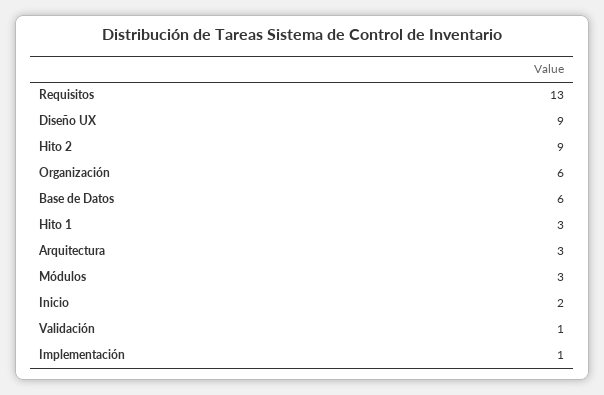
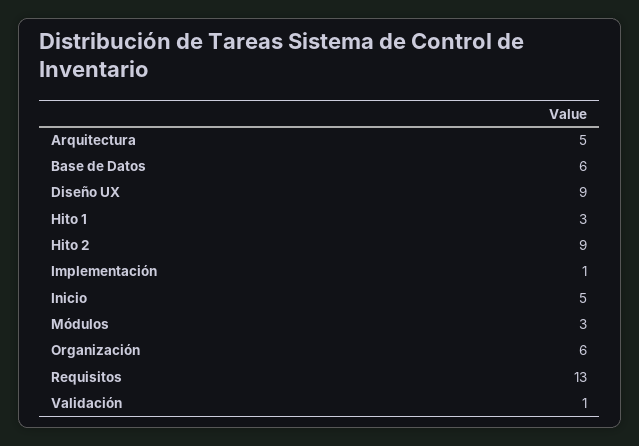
  {
    "Requisitos": 13,
    "Diseño UX": 9,
    "Hito 2": 9,
    "Organización": 6,
    "Base de Datos": 6,
    "Hito 1": 3,
-   "Arquitectura": 3,
+   "Arquitectura": 5,
    "Módulos": 3,
-   "Inicio": 2,
+   "Inicio": 5,
    "Validación": 1,
    "Implementación": 1
  }

